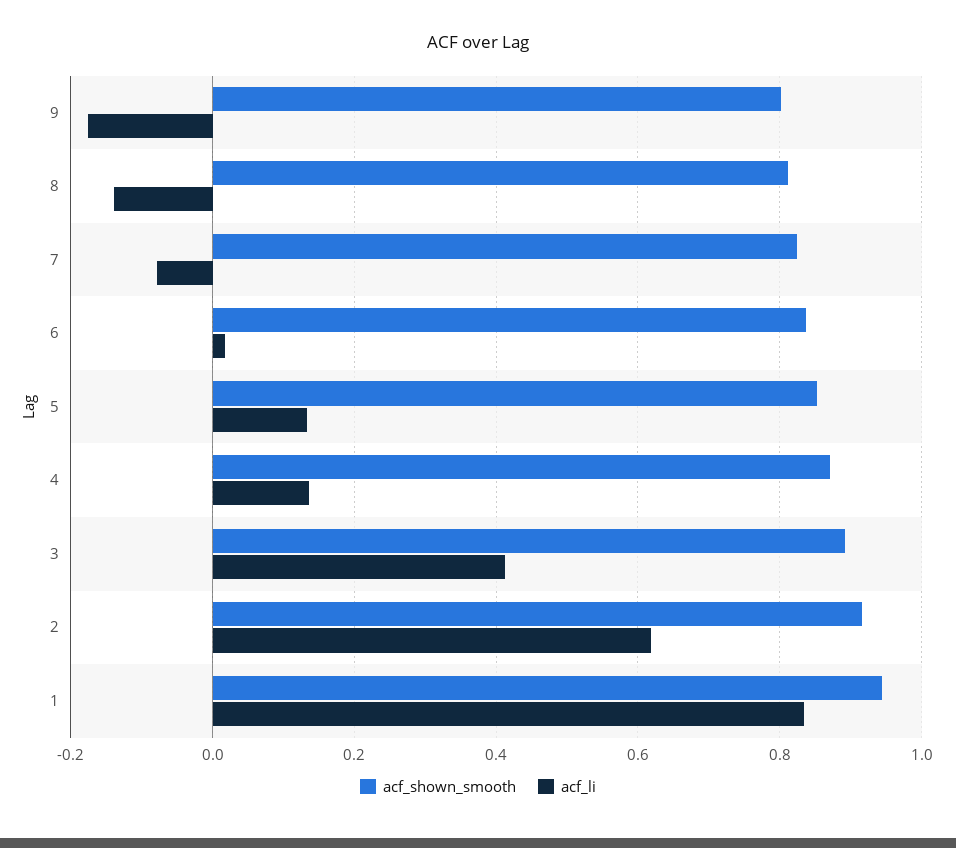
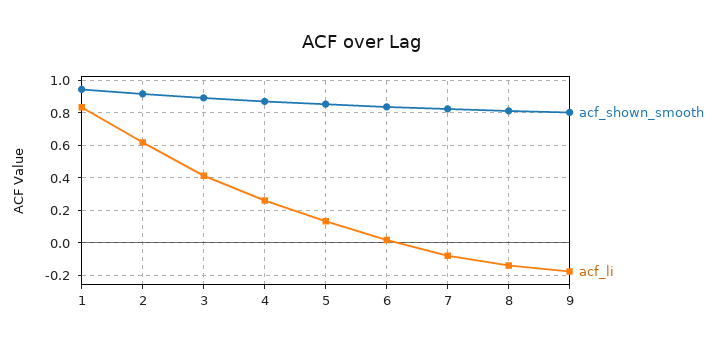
  {
    "acf_shown_smooth": {
      "9": 0.8,
      "8": 0.82,
      "7": 0.82,
      "6": 0.84,
      "5": 0.86,
      "4": 0.88,
      "3": 0.9,
      "2": 0.92,
      "1": 0.94
    },
    "acf_li": {
      "9": -0.18,
      "8": -0.14,
      "7": -0.08,
      "6": 0.02,
      "5": 0.14,
-     "4": 0.14,
+     "4": 0.25,
      "3": 0.42,
      "2": 0.62,
      "1": 0.84
    }
  }

